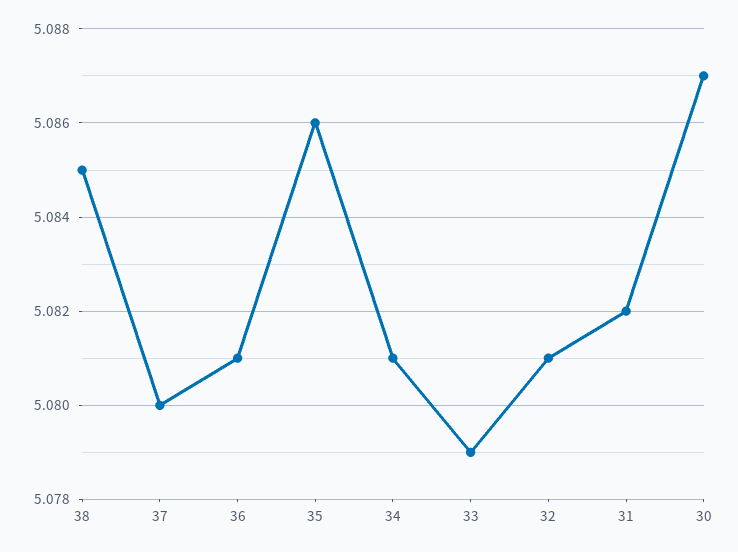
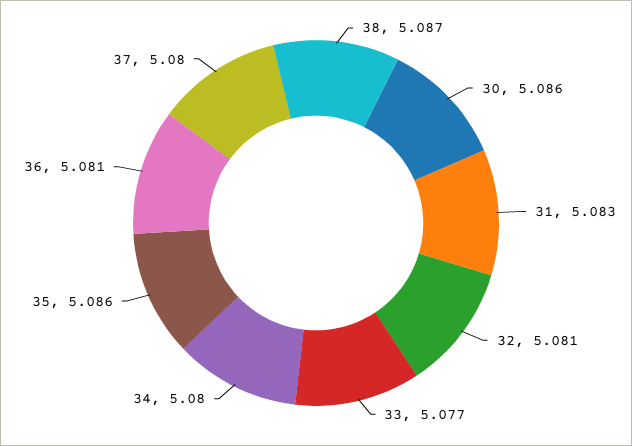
  {
-   "38": 5.085,
+   "38": 5.087,
    "37": 5.08,
    "36": 5.081,
    "35": 5.086,
-   "34": 5.081,
+   "34": 5.08,
-   "33": 5.079,
+   "33": 5.077,
    "32": 5.081,
-   "31": 5.082,
+   "31": 5.083,
-   "30": 5.087
+   "30": 5.086
  }

